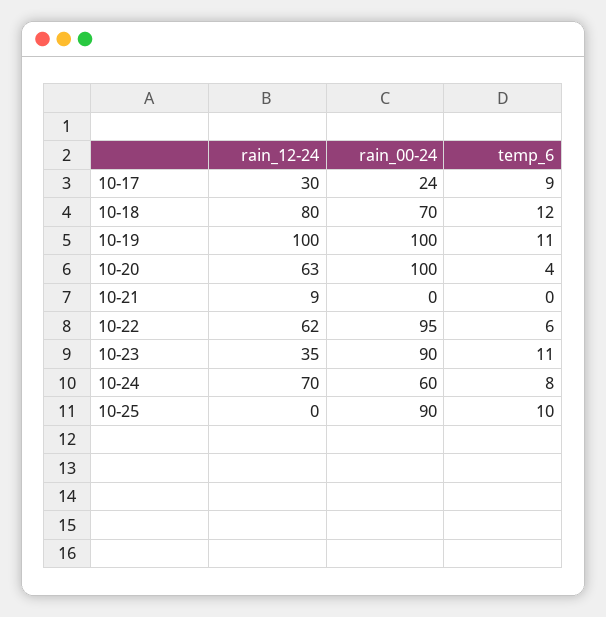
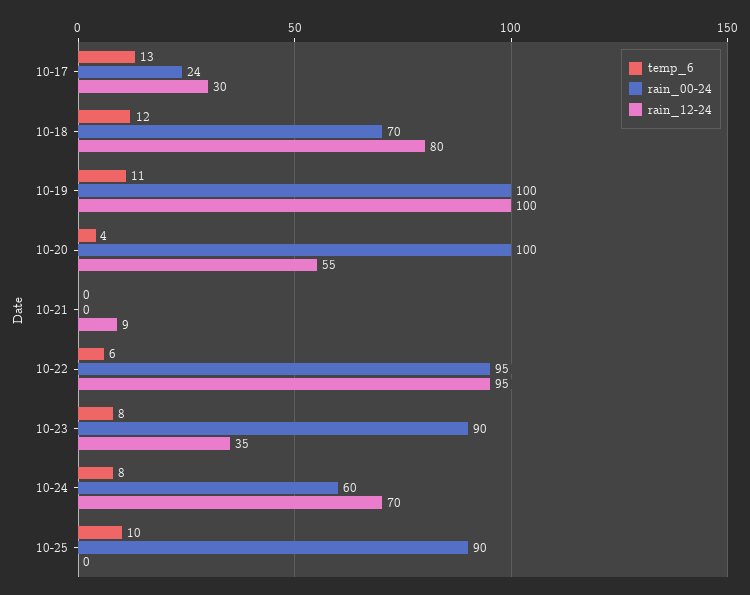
  {
    "rain_12-24": {
      "10-17": 30,
      "10-18": 80,
      "10-19": 100,
-     "10-20": 63,
+     "10-20": 55,
      "10-21": 9,
-     "10-22": 62,
+     "10-22": 95,
      "10-23": 35,
      "10-24": 70,
      "10-25": 0
    },
    "rain_00-24": {
      "10-17": 24,
      "10-18": 70,
      "10-19": 100,
      "10-20": 100,
      "10-21": 0,
      "10-22": 95,
      "10-23": 90,
      "10-24": 60,
      "10-25": 90
    },
    "temp_6": {
-     "10-17": 9,
+     "10-17": 13,
      "10-18": 12,
      "10-19": 11,
      "10-20": 4,
      "10-21": 0,
      "10-22": 6,
-     "10-23": 11,
+     "10-23": 8,
      "10-24": 8,
      "10-25": 10
    }
  }

